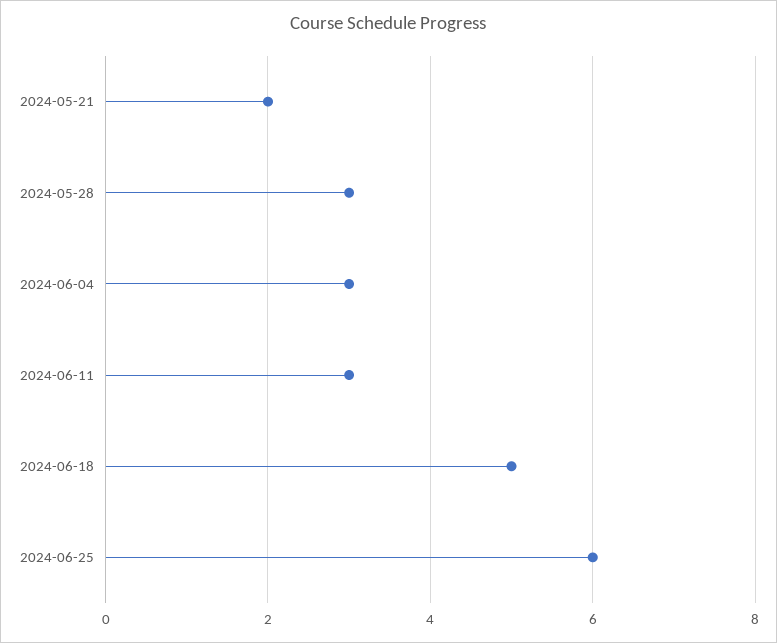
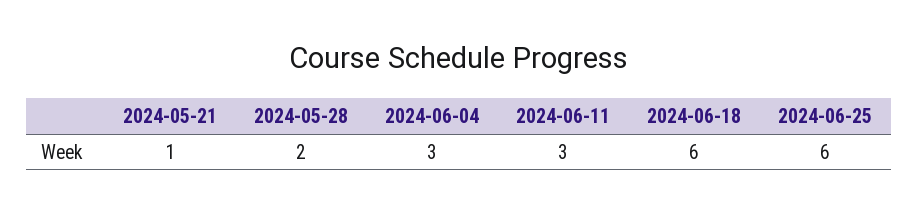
  {
-   "2024-05-21": 2,
+   "2024-05-21": 1,
-   "2024-05-28": 3,
+   "2024-05-28": 2,
    "2024-06-04": 3,
    "2024-06-11": 3,
-   "2024-06-18": 5,
+   "2024-06-18": 6,
    "2024-06-25": 6
  }

